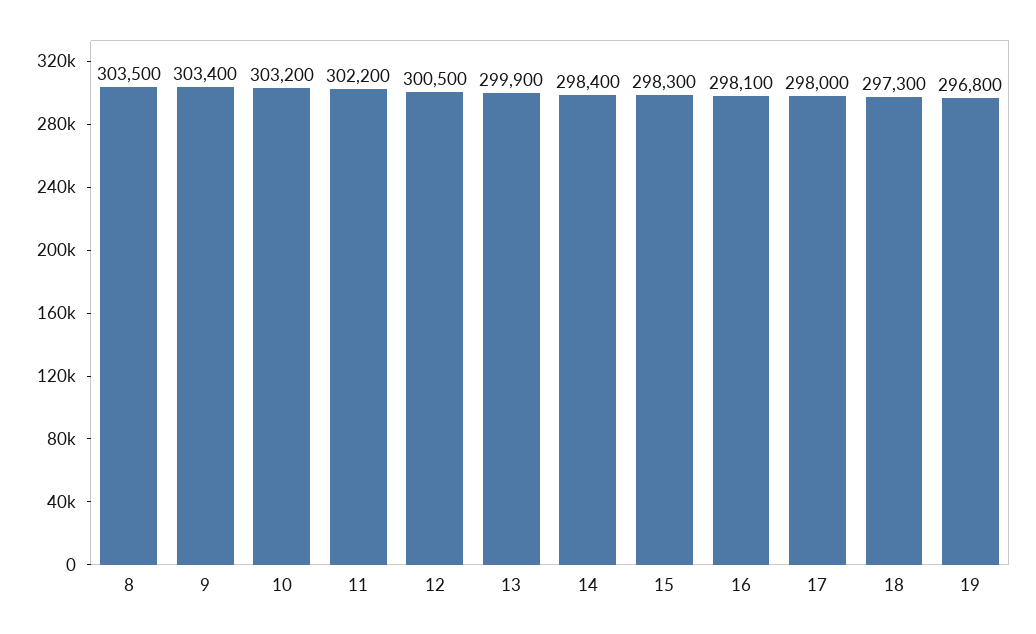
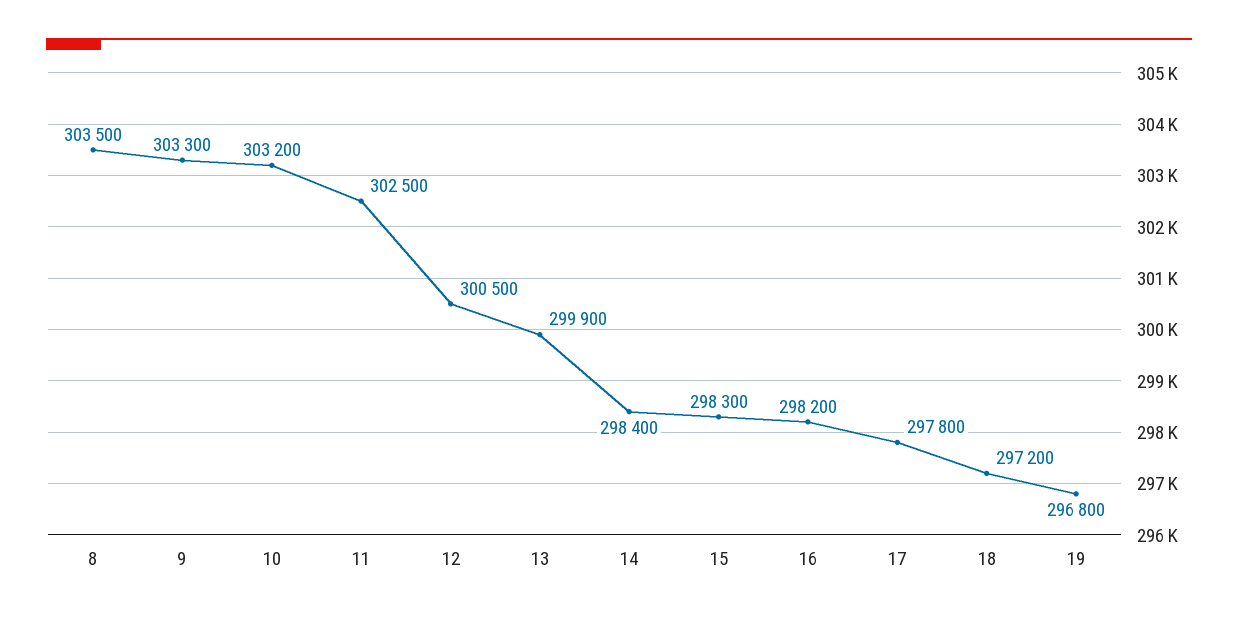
  {
    "8": 303500,
-   "9": 303400,
+   "9": 303300,
    "10": 303200,
-   "11": 302200,
+   "11": 302500,
    "12": 300500,
    "13": 299900,
    "14": 298400,
    "15": 298300,
-   "16": 298100,
+   "16": 298200,
-   "17": 298000,
+   "17": 297800,
-   "18": 297300,
+   "18": 297200,
    "19": 296800
  }

